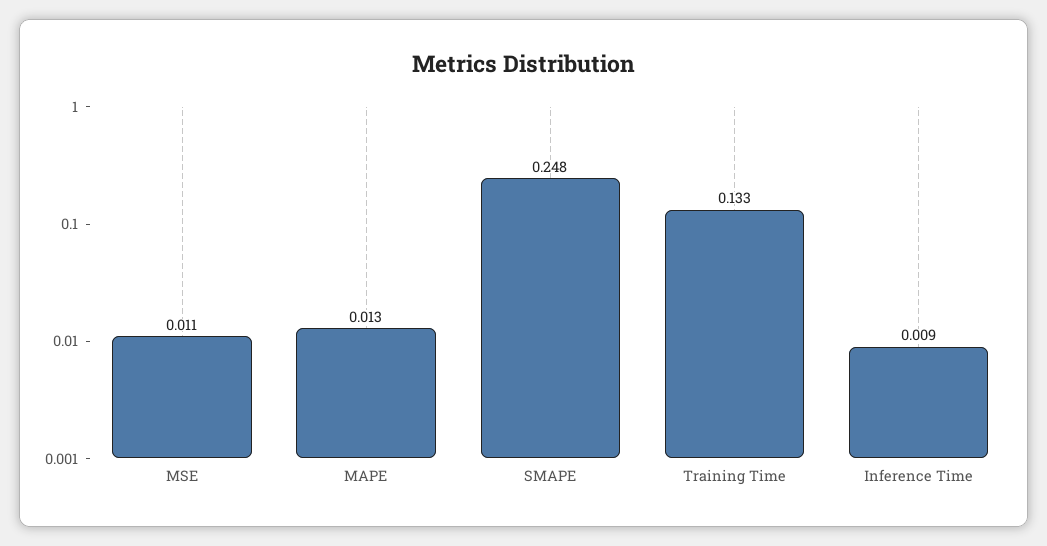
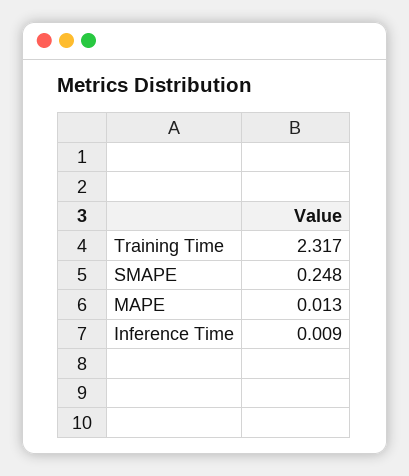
  {
-   "MSE": 0.011,
    "MAPE": 0.013,
    "SMAPE": 0.248,
-   "Training Time": 0.133,
+   "Training Time": 2.317,
    "Inference Time": 0.009
  }

